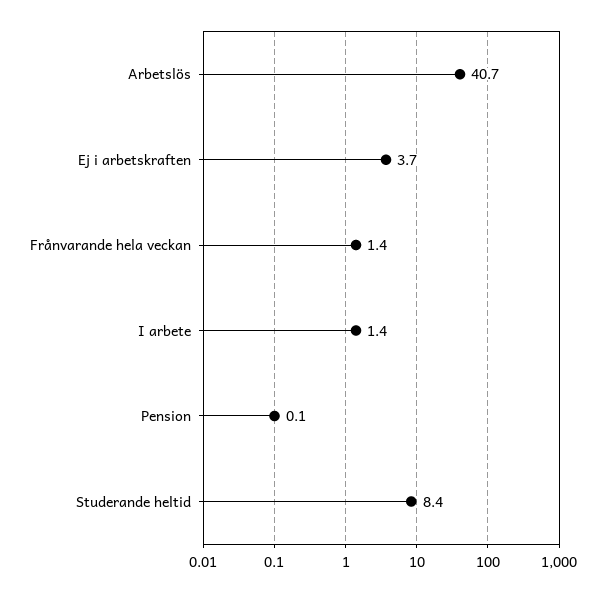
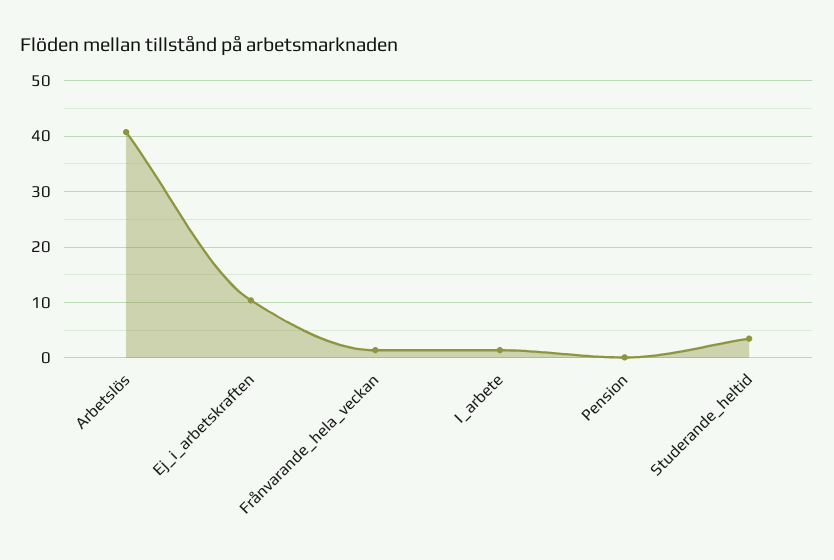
  {
    "Arbetslös": 40.7,
-   "Ej i arbetskraften": 3.7,
+   "Ej i arbetskraften": 10,
    "Frånvarande hela veckan": 1.4,
    "I arbete": 1.4,
    "Pension": 0.1,
-   "Studerande heltid": 8.4
+   "Studerande heltid": 4
  }

